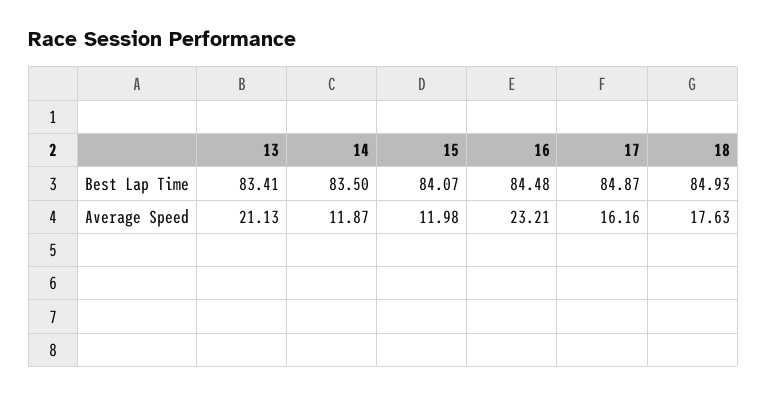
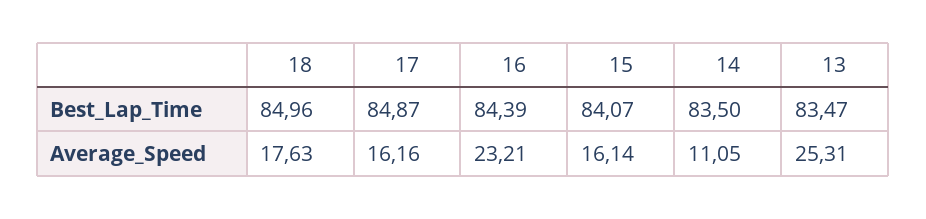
  {
    "13": {
-     "Best Lap Time": 83.41,
+     "Best Lap Time": 83.47,
-     "Average Speed": 21.13
+     "Average Speed": 25.31
    },
    "14": {
      "Best Lap Time": 83.5,
-     "Average Speed": 11.87
+     "Average Speed": 11.05
    },
    "15": {
      "Best Lap Time": 84.07,
-     "Average Speed": 11.98
+     "Average Speed": 16.14
    },
    "16": {
-     "Best Lap Time": 84.48,
+     "Best Lap Time": 84.39,
      "Average Speed": 23.21
    },
    "17": {
      "Best Lap Time": 84.87,
      "Average Speed": 16.16
    },
    "18": {
-     "Best Lap Time": 84.93,
+     "Best Lap Time": 84.96,
      "Average Speed": 17.63
    }
  }

